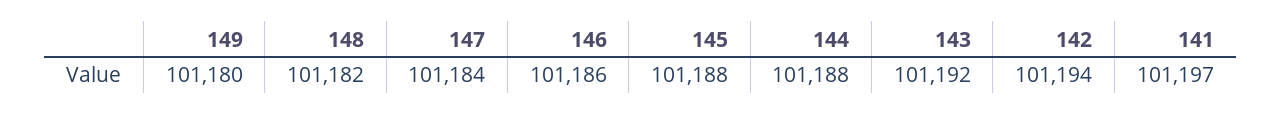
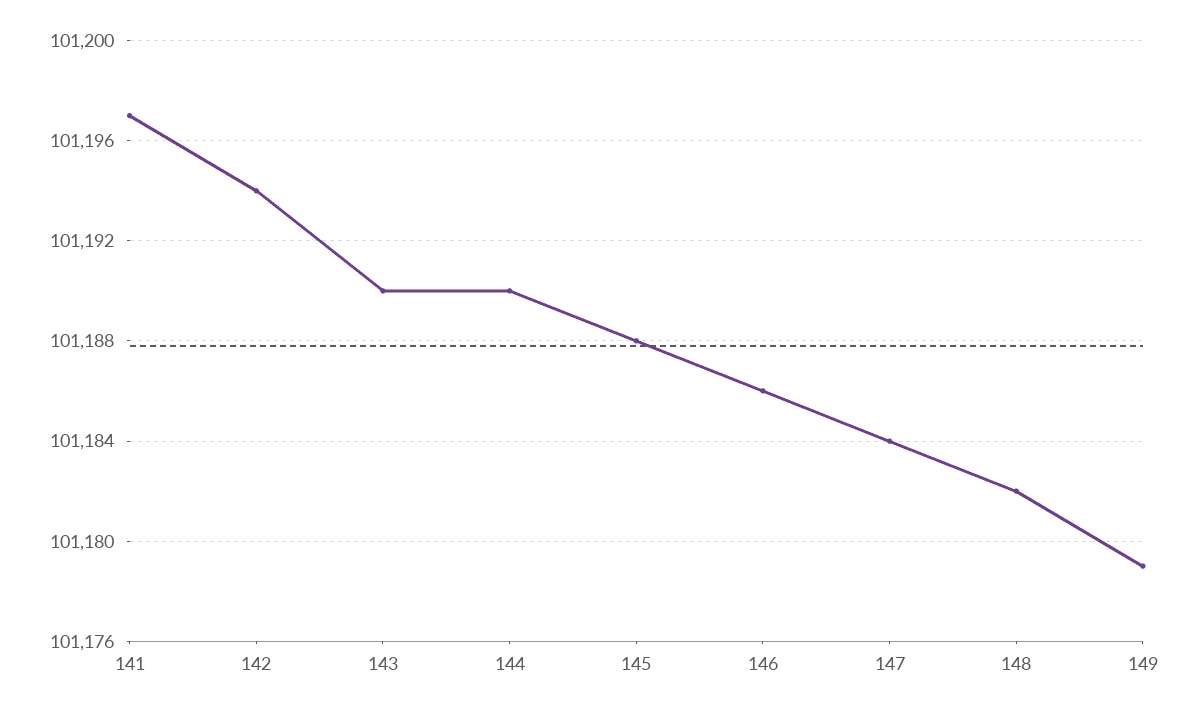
  {
-   "149": 101180,
+   "149": 101179,
    "148": 101182,
    "147": 101184,
    "146": 101186,
    "145": 101188,
-   "144": 101188,
+   "144": 101190,
-   "143": 101192,
+   "143": 101190,
    "142": 101194,
    "141": 101197
  }

